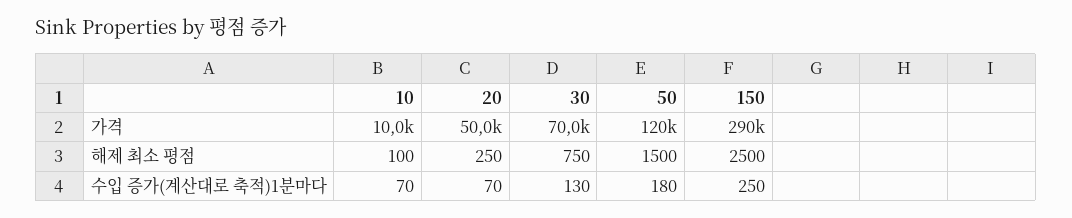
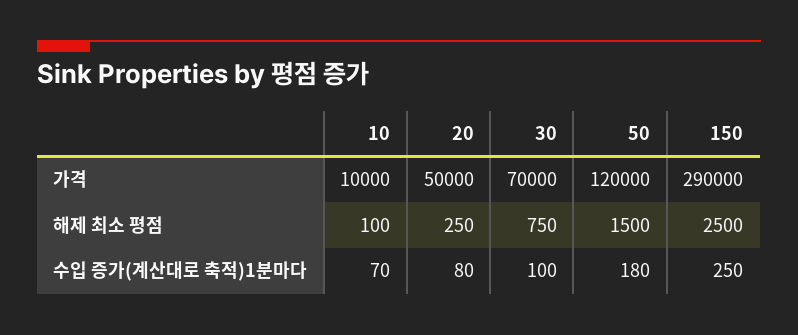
  {
    "10": {
      "가격": 10000,
      "해제 최소 평점": 100,
      "수입 증가(계산대로 축적)1분마다": 70
    },
    "20": {
      "가격": 50000,
      "해제 최소 평점": 250,
-     "수입 증가(계산대로 축적)1분마다": 70
+     "수입 증가(계산대로 축적)1분마다": 80
    },
    "30": {
      "가격": 70000,
      "해제 최소 평점": 750,
-     "수입 증가(계산대로 축적)1분마다": 130
+     "수입 증가(계산대로 축적)1분마다": 100
    },
    "50": {
      "가격": 120000,
      "해제 최소 평점": 1500,
      "수입 증가(계산대로 축적)1분마다": 180
    },
    "150": {
      "가격": 290000,
      "해제 최소 평점": 2500,
      "수입 증가(계산대로 축적)1분마다": 250
    }
  }

